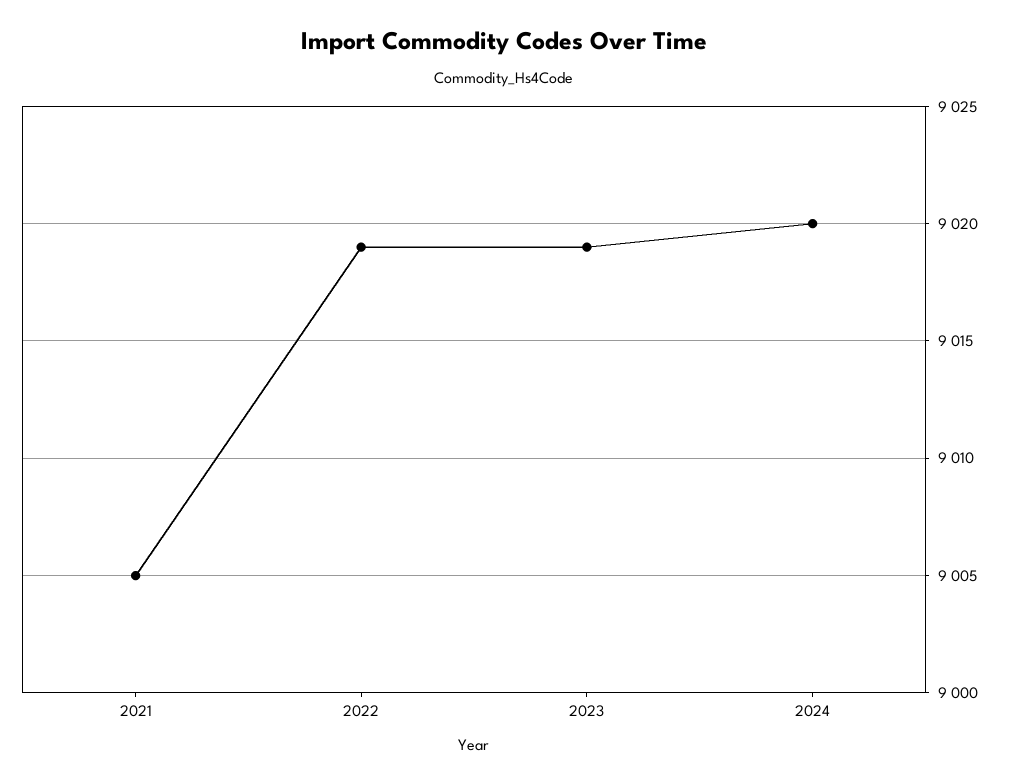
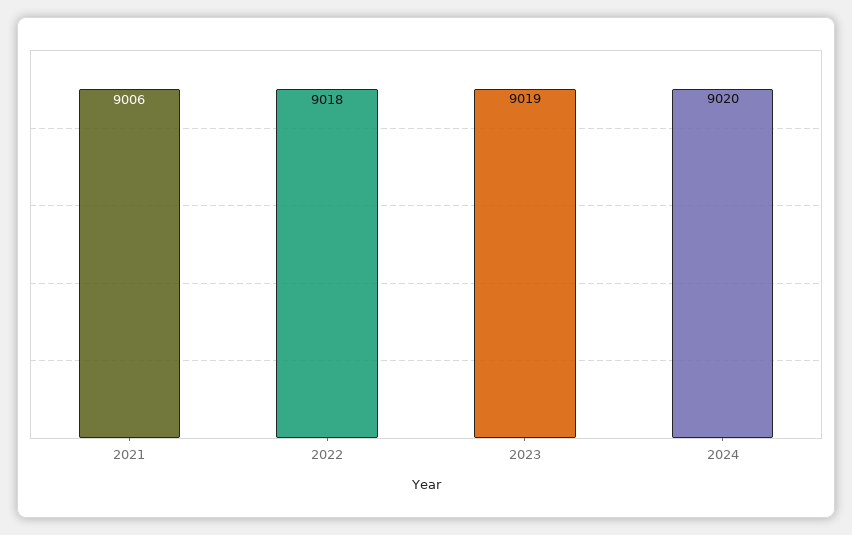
  {
-   "2021": 9005,
+   "2021": 9006,
-   "2022": 9019,
+   "2022": 9018,
    "2023": 9019,
    "2024": 9020
  }

